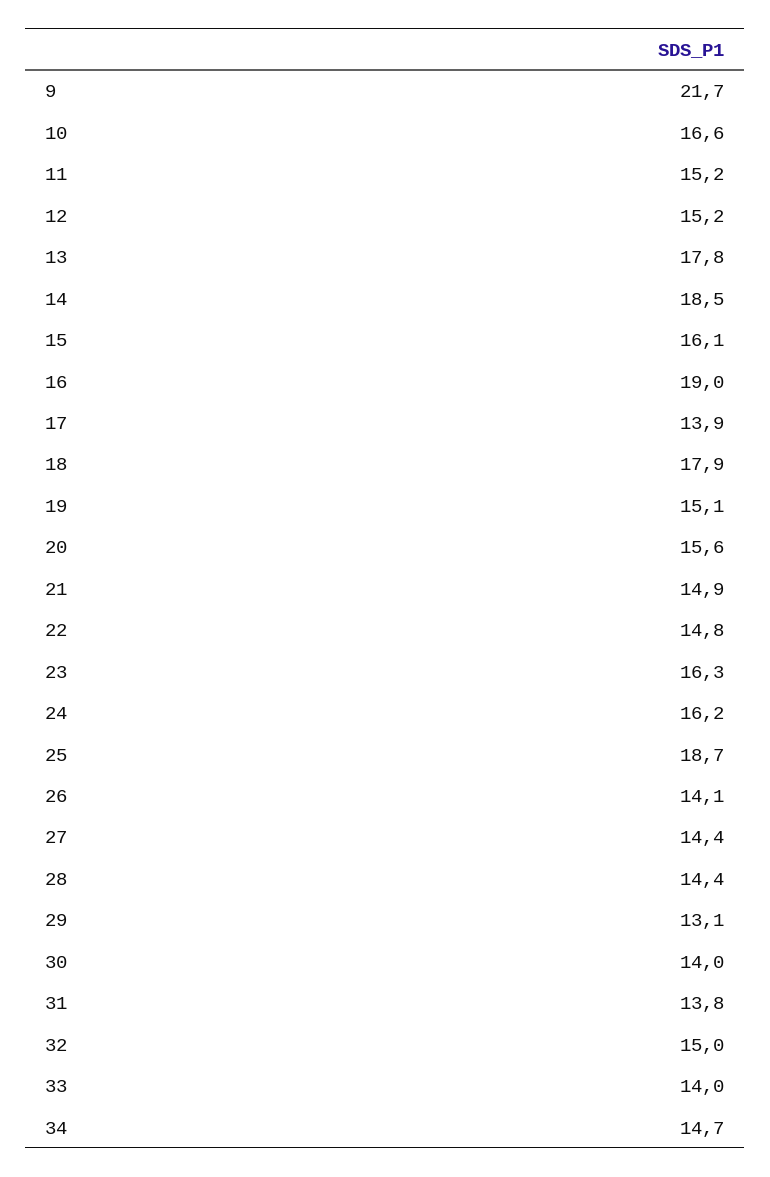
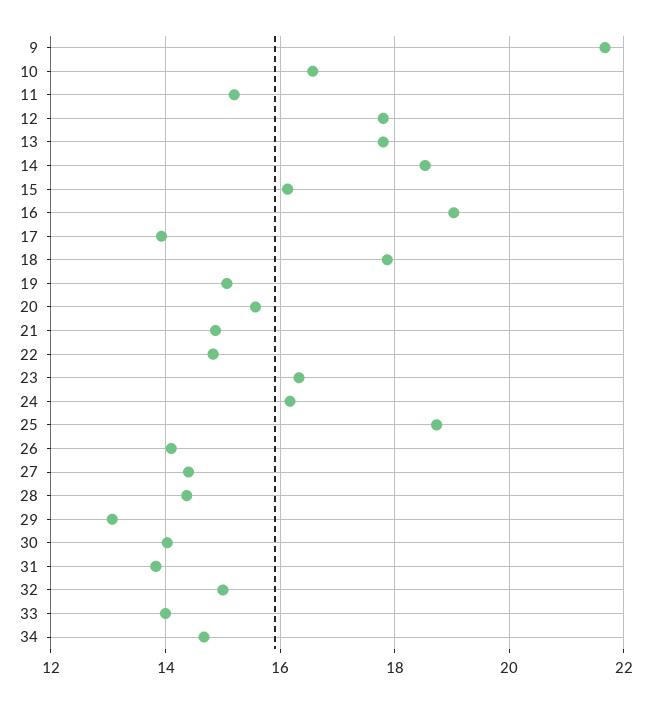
  {
    "9": 21.7,
    "10": 16.6,
    "11": 15.2,
-   "12": 15.2,
+   "12": 17.8,
    "13": 17.8,
    "14": 18.5,
    "15": 16.1,
    "16": 19,
    "17": 13.9,
    "18": 17.9,
    "19": 15.1,
    "20": 15.6,
    "21": 14.9,
    "22": 14.8,
    "23": 16.3,
    "24": 16.2,
    "25": 18.7,
    "26": 14.1,
    "27": 14.4,
    "28": 14.4,
    "29": 13.1,
    "30": 14,
    "31": 13.8,
    "32": 15,
    "33": 14,
    "34": 14.7
  }

